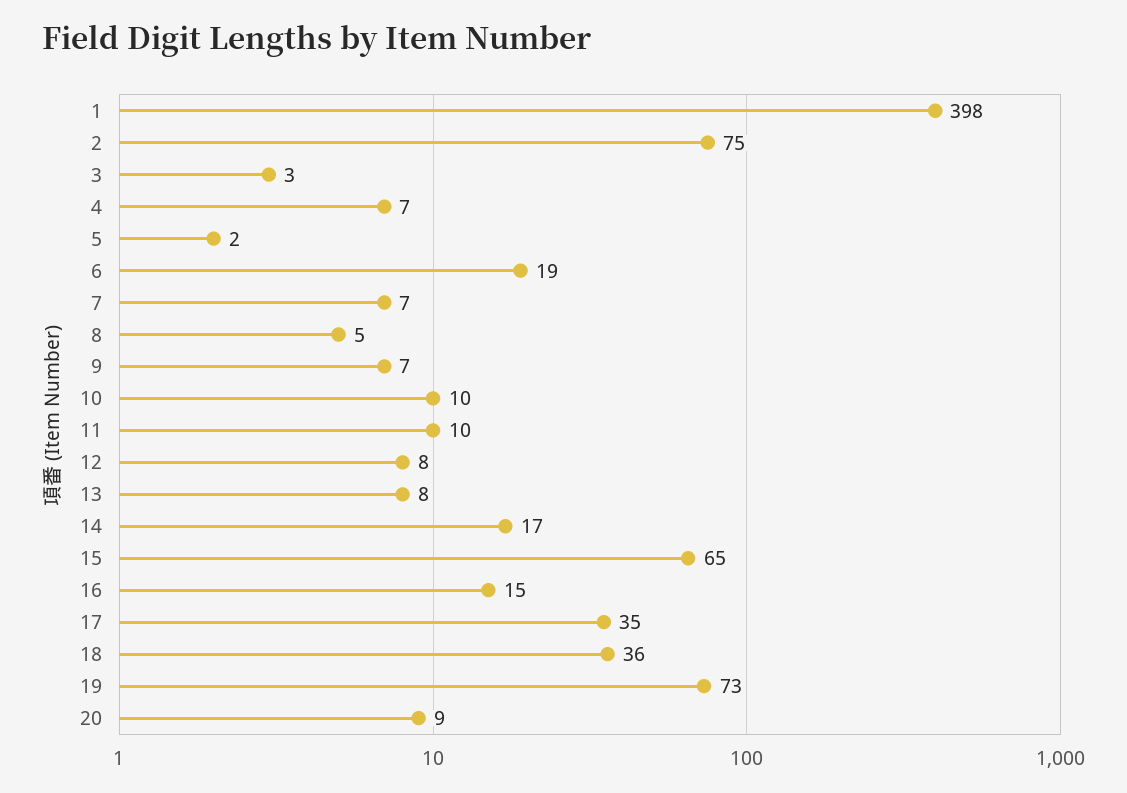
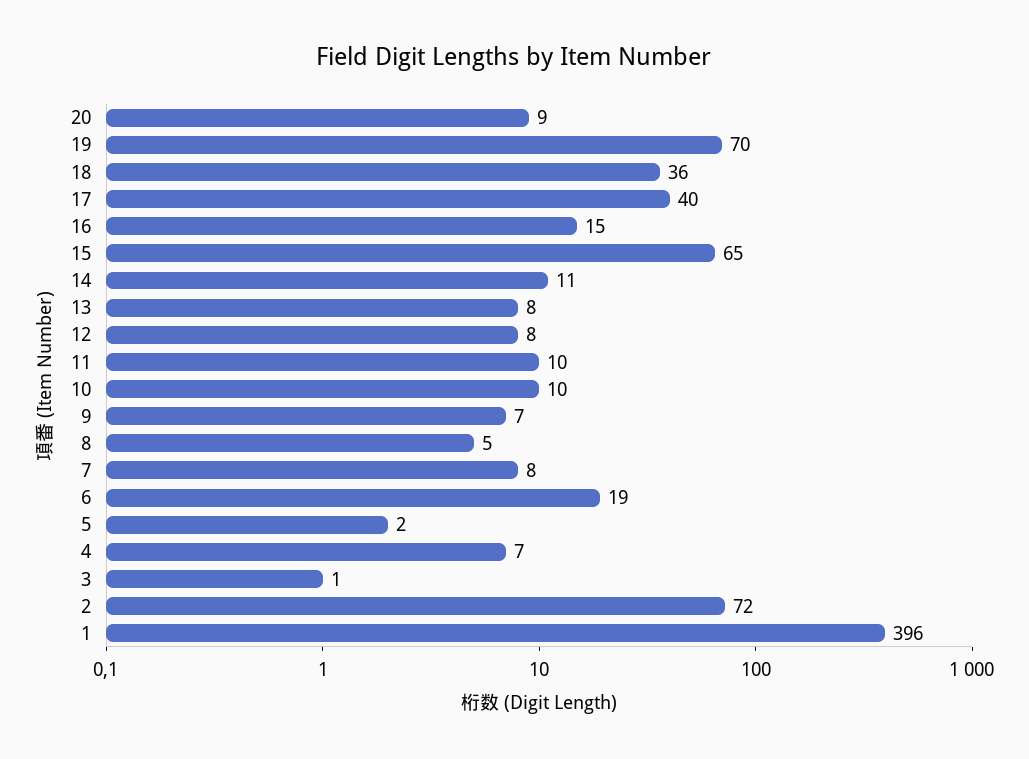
  {
-   "1": 398,
+   "1": 396,
-   "2": 75,
+   "2": 72,
-   "3": 3,
+   "3": 1,
    "4": 7,
    "5": 2,
    "6": 19,
-   "7": 7,
+   "7": 8,
    "8": 5,
    "9": 7,
    "10": 10,
    "11": 10,
    "12": 8,
    "13": 8,
-   "14": 17,
+   "14": 11,
    "15": 65,
    "16": 15,
-   "17": 35,
+   "17": 40,
    "18": 36,
-   "19": 73,
+   "19": 70,
    "20": 9
  }

